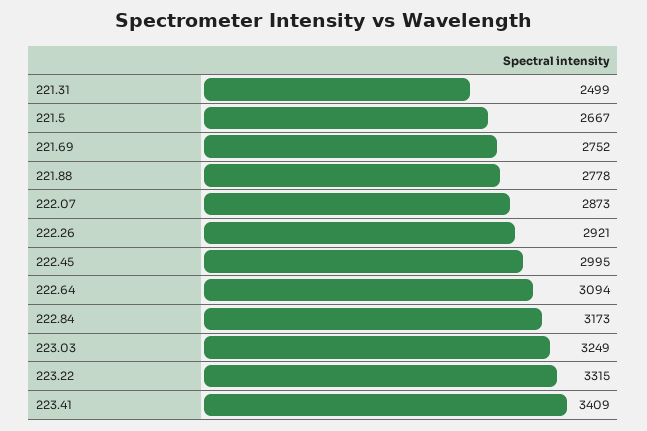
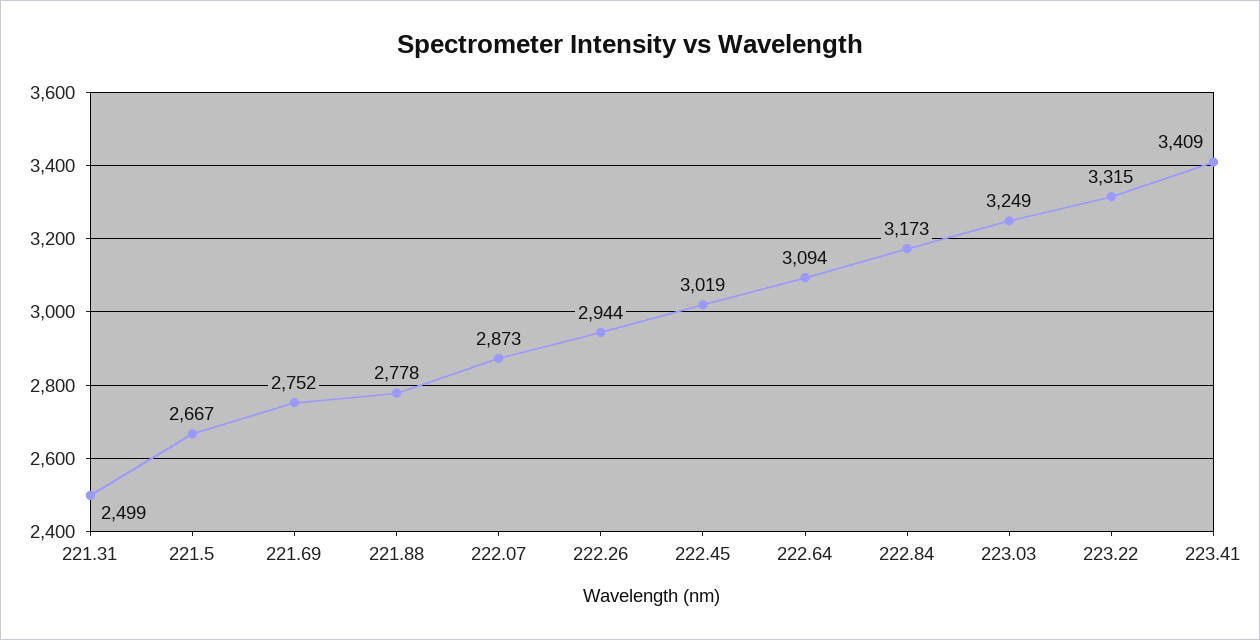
  {
    "221.31": 2499,
    "221.5": 2667,
    "221.69": 2752,
    "221.88": 2778,
    "222.07": 2873,
-   "222.26": 2921,
+   "222.26": 2944,
-   "222.45": 2995,
+   "222.45": 3019,
    "222.64": 3094,
    "222.84": 3173,
    "223.03": 3249,
    "223.22": 3315,
    "223.41": 3409
  }

